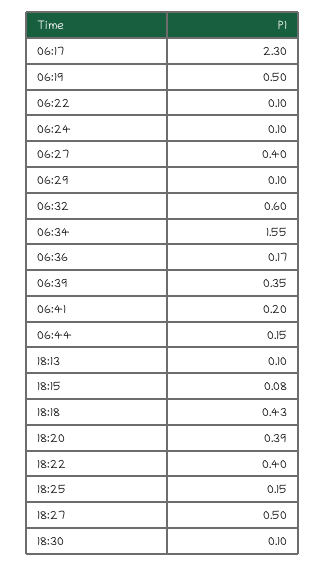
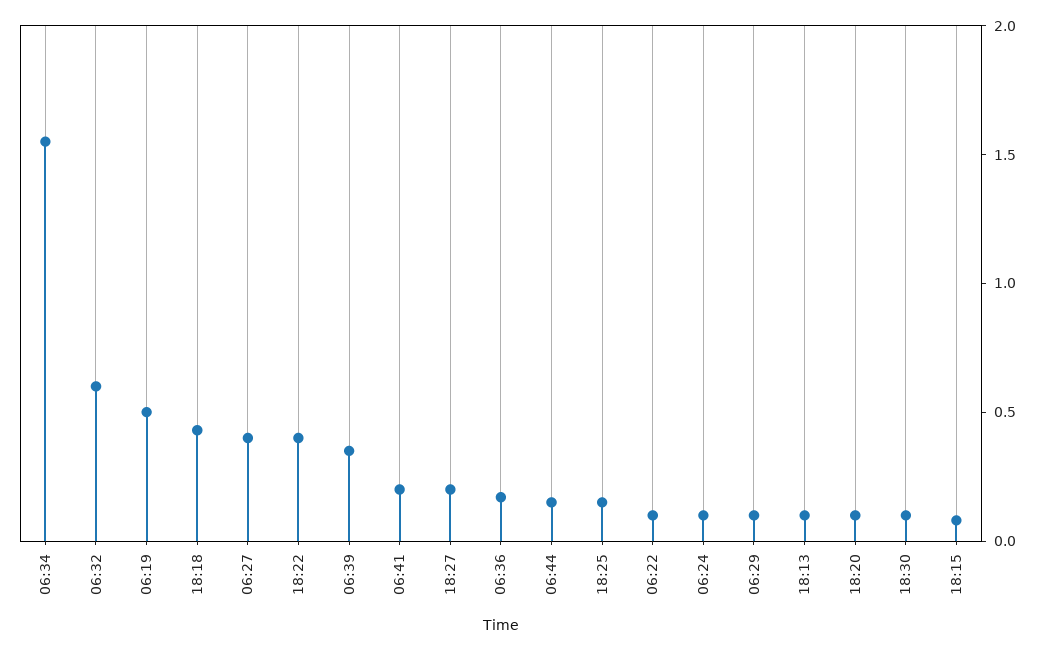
  {
-   "06:17": 2.3,
    "06:19": 0.5,
    "06:22": 0.1,
    "06:24": 0.1,
    "06:27": 0.4,
    "06:29": 0.1,
    "06:32": 0.6,
    "06:34": 1.55,
    "06:36": 0.17,
    "06:39": 0.35,
    "06:41": 0.2,
    "06:44": 0.15,
    "18:13": 0.1,
    "18:15": 0.08,
    "18:18": 0.43,
-   "18:20": 0.39,
+   "18:20": 0.1,
    "18:22": 0.4,
    "18:25": 0.15,
-   "18:27": 0.5,
+   "18:27": 0.2,
    "18:30": 0.1
  }

